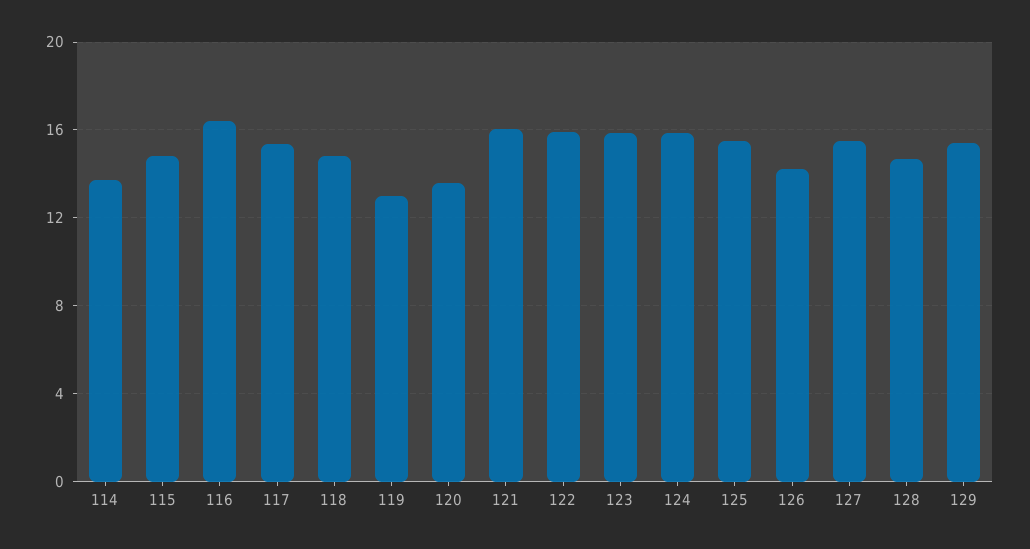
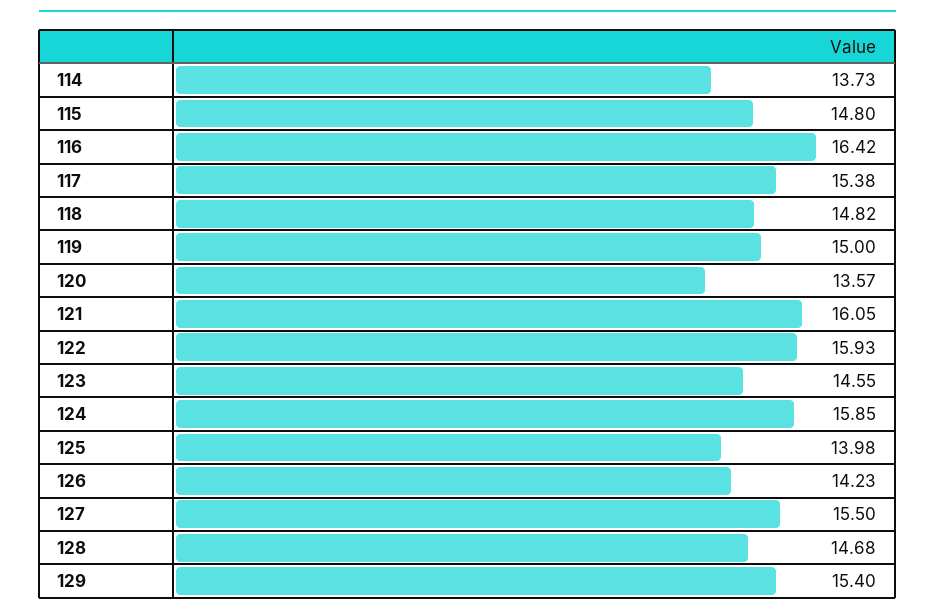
  {
    "114": 13.73,
    "115": 14.8,
    "116": 16.42,
    "117": 15.38,
    "118": 14.82,
-   "119": 13,
+   "119": 15,
    "120": 13.57,
    "121": 16.05,
    "122": 15.93,
-   "123": 16,
+   "123": 14.55,
    "124": 15.85,
-   "125": 15.5,
+   "125": 13.98,
    "126": 14.23,
    "127": 15.5,
    "128": 14.68,
    "129": 15.4
  }

